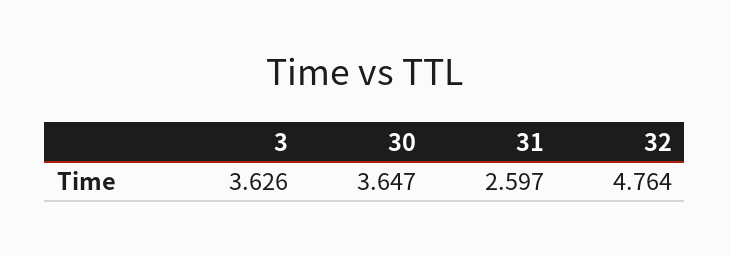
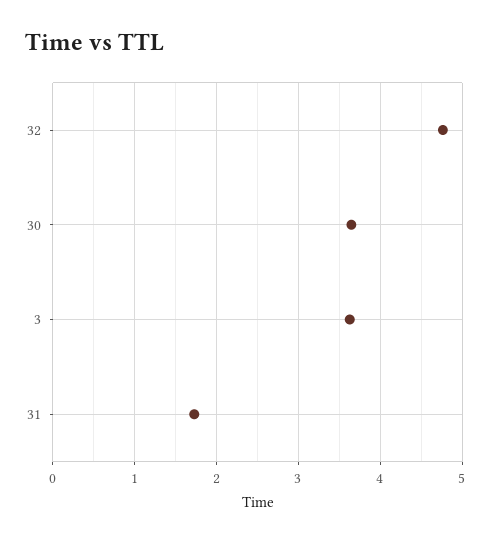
  {
    "3": 3.626,
    "30": 3.647,
-   "31": 2.597,
+   "31": 1.7,
    "32": 4.764
  }

